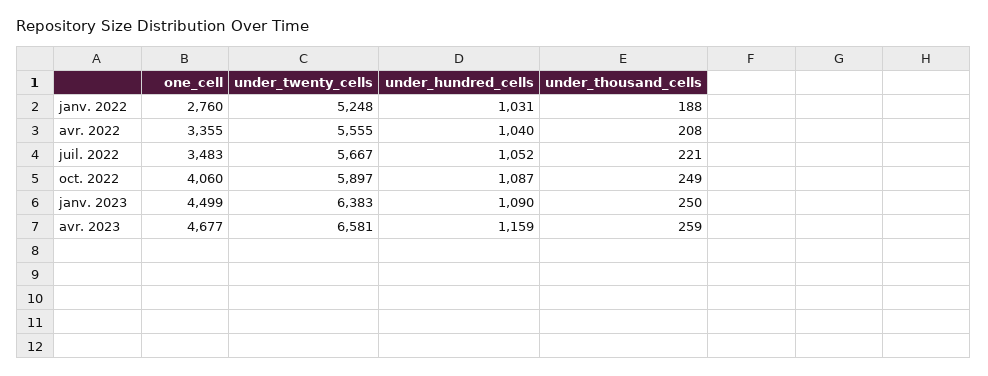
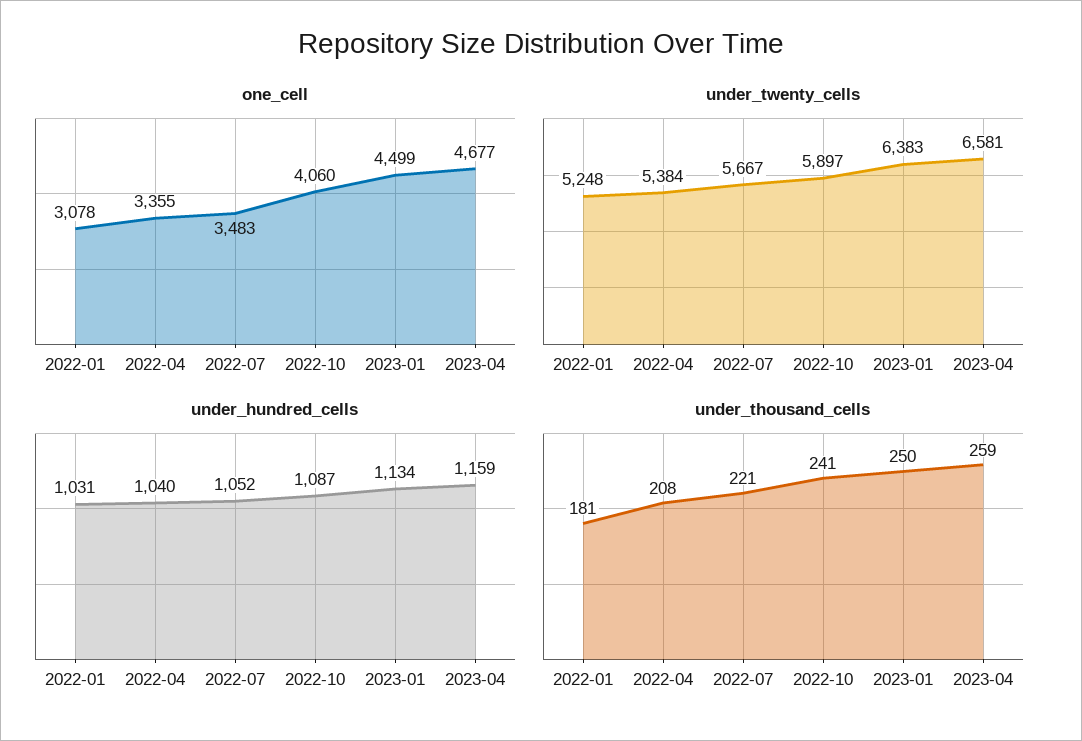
  {
    "one_cell": {
-     "janv. 2022": 2760,
+     "janv. 2022": 3078,
      "avr. 2022": 3355,
      "juil. 2022": 3483,
      "oct. 2022": 4060,
      "janv. 2023": 4499,
      "avr. 2023": 4677
    },
    "under_twenty_cells": {
      "janv. 2022": 5248,
-     "avr. 2022": 5555,
+     "avr. 2022": 5384,
      "juil. 2022": 5667,
      "oct. 2022": 5897,
      "janv. 2023": 6383,
      "avr. 2023": 6581
    },
    "under_hundred_cells": {
      "janv. 2022": 1031,
      "avr. 2022": 1040,
      "juil. 2022": 1052,
      "oct. 2022": 1087,
-     "janv. 2023": 1090,
+     "janv. 2023": 1134,
      "avr. 2023": 1159
    },
    "under_thousand_cells": {
-     "janv. 2022": 188,
+     "janv. 2022": 181,
      "avr. 2022": 208,
      "juil. 2022": 221,
-     "oct. 2022": 249,
+     "oct. 2022": 241,
      "janv. 2023": 250,
      "avr. 2023": 259
    }
  }

